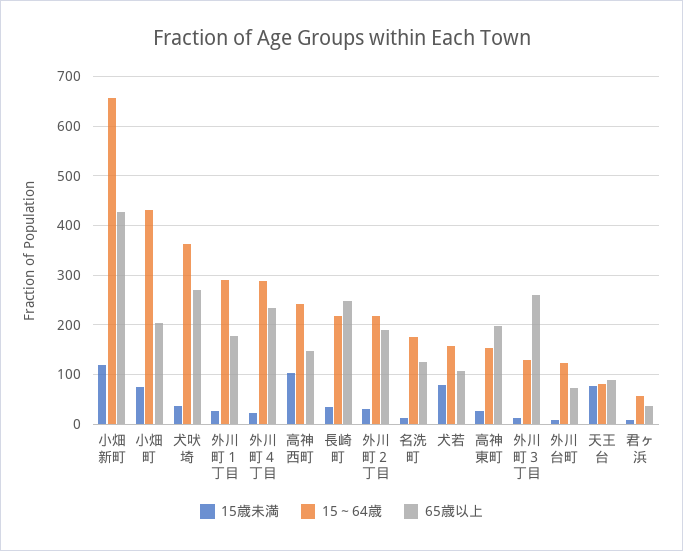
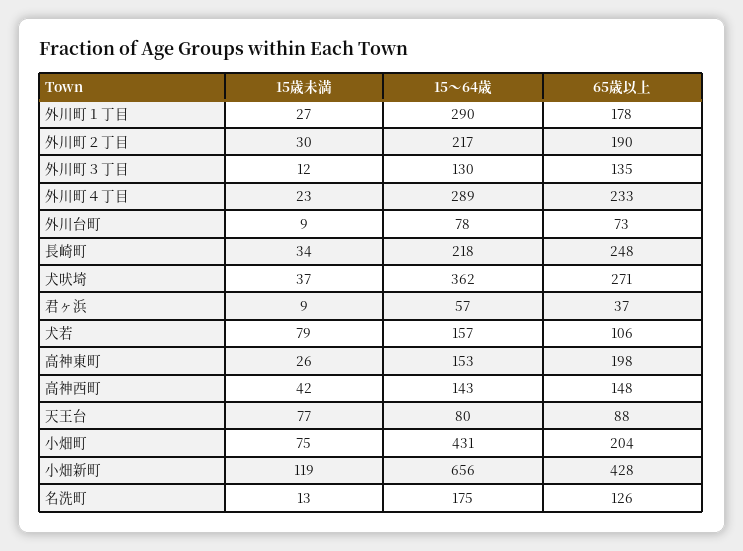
  {
    "15歳未満": {
      "小畑新町": 119,
      "小畑町": 75,
      "犬吠埼": 37,
      "外川町１丁目": 27,
      "外川町４丁目": 23,
-     "高神西町": 100,
+     "高神西町": 42,
      "長崎町": 34,
      "外川町２丁目": 30,
      "名洗町": 13,
      "犬若": 79,
      "高神東町": 26,
      "外川町３丁目": 12,
      "外川台町": 9,
      "天王台": 77,
      "君ヶ浜": 9
    },
    "15～64歳": {
      "小畑新町": 656,
      "小畑町": 431,
      "犬吠埼": 362,
      "外川町１丁目": 290,
      "外川町４丁目": 289,
-     "高神西町": 240,
+     "高神西町": 143,
      "長崎町": 218,
      "外川町２丁目": 217,
      "名洗町": 175,
      "犬若": 157,
      "高神東町": 153,
      "外川町３丁目": 130,
-     "外川台町": 120,
+     "外川台町": 78,
      "天王台": 80,
      "君ヶ浜": 57
    },
    "65歳以上": {
      "小畑新町": 428,
      "小畑町": 204,
      "犬吠埼": 271,
      "外川町１丁目": 178,
      "外川町４丁目": 233,
      "高神西町": 148,
      "長崎町": 248,
      "外川町２丁目": 190,
      "名洗町": 126,
      "犬若": 106,
      "高神東町": 198,
-     "外川町３丁目": 260,
+     "外川町３丁目": 135,
      "外川台町": 73,
      "天王台": 88,
      "君ヶ浜": 37
    }
  }

